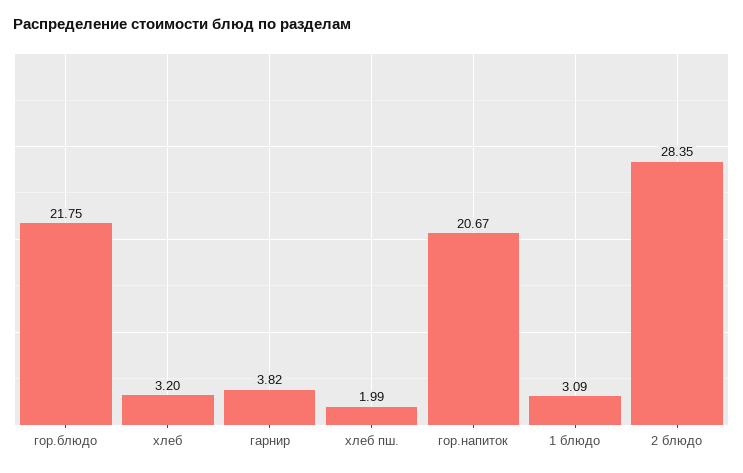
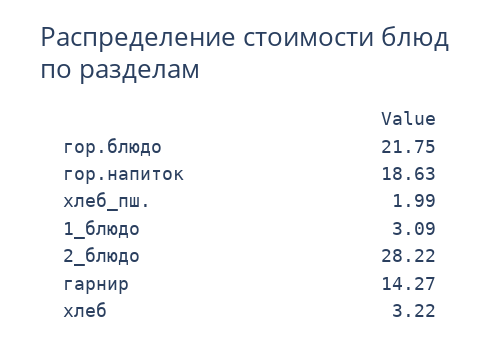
  {
    "гор.блюдо": 21.75,
-   "хлеб": 3.2,
+   "хлеб": 3.22,
-   "гарнир": 3.82,
+   "гарнир": 14.27,
    "хлеб пш.": 1.99,
-   "гор.напиток": 20.67,
+   "гор.напиток": 18.63,
    "1 блюдо": 3.09,
-   "2 блюдо": 28.35
+   "2 блюдо": 28.22
  }

